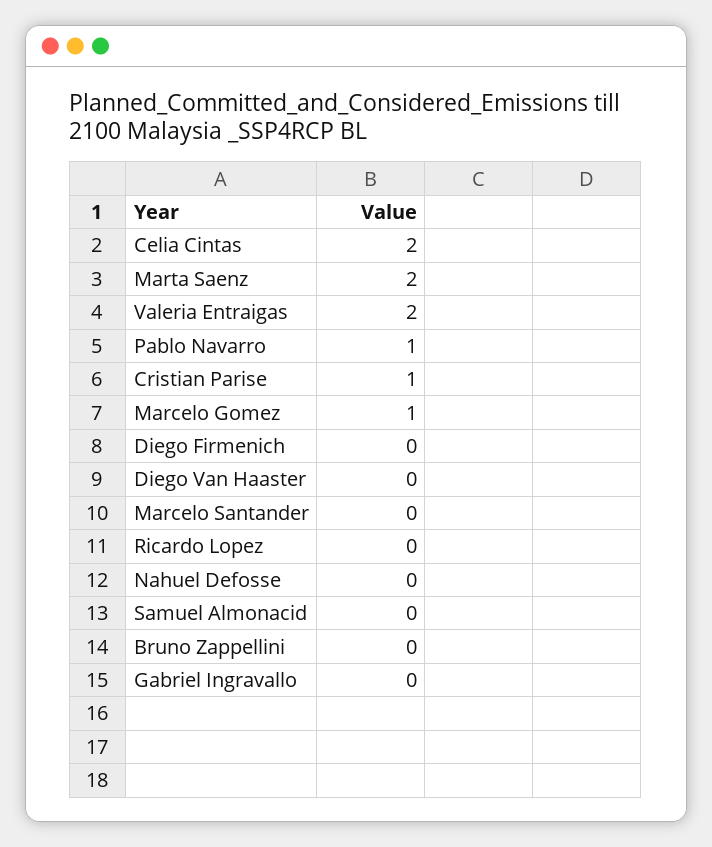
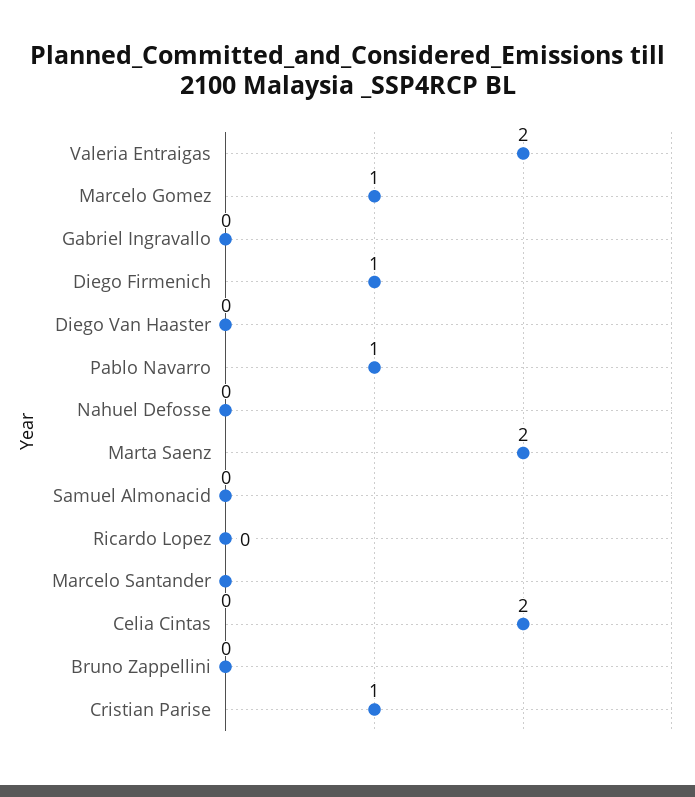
  {
    "Celia Cintas": 2,
    "Marta Saenz": 2,
    "Valeria Entraigas": 2,
    "Pablo Navarro": 1,
    "Cristian Parise": 1,
    "Marcelo Gomez": 1,
-   "Diego Firmenich": 0,
+   "Diego Firmenich": 1,
    "Diego Van Haaster": 0,
    "Marcelo Santander": 0,
    "Ricardo Lopez": 0,
    "Nahuel Defosse": 0,
    "Samuel Almonacid": 0,
    "Bruno Zappellini": 0,
    "Gabriel Ingravallo": 0
  }

